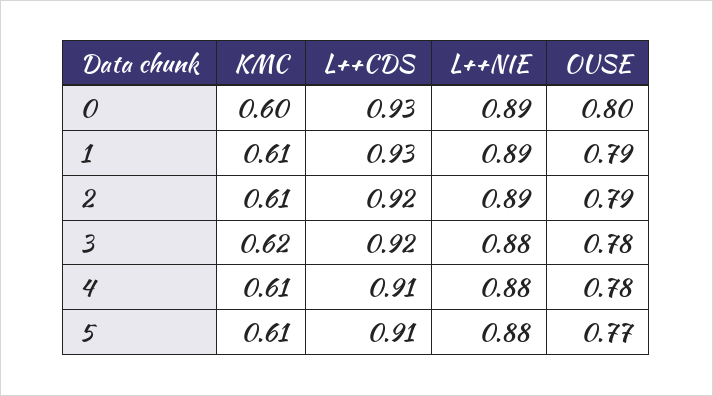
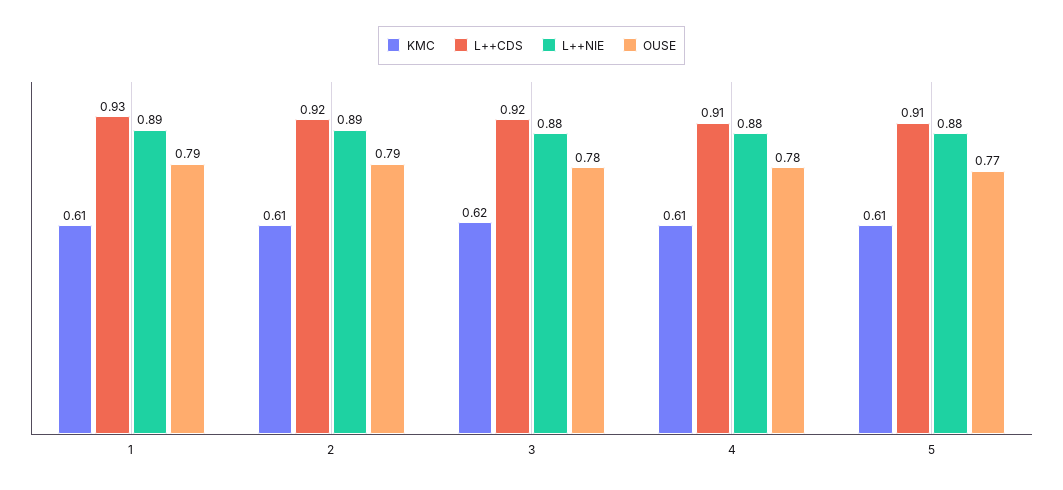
  {
    "KMC": {
-     "0": 0.6,
      "1": 0.61,
      "2": 0.61,
      "3": 0.62,
      "4": 0.61,
      "5": 0.61
    },
    "L++CDS": {
-     "0": 0.93,
      "1": 0.93,
      "2": 0.92,
      "3": 0.92,
      "4": 0.91,
      "5": 0.91
    },
    "L++NIE": {
-     "0": 0.89,
      "1": 0.89,
      "2": 0.89,
      "3": 0.88,
      "4": 0.88,
      "5": 0.88
    },
    "OUSE": {
-     "0": 0.8,
      "1": 0.79,
      "2": 0.79,
      "3": 0.78,
      "4": 0.78,
      "5": 0.77
    }
  }

